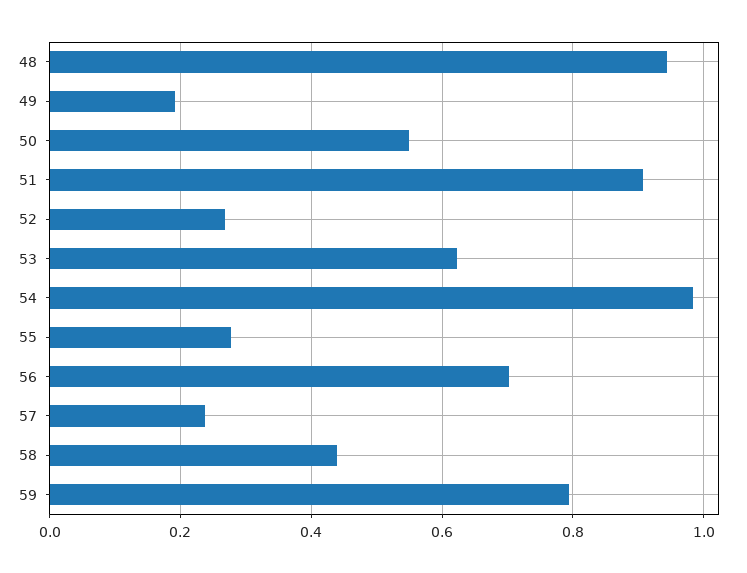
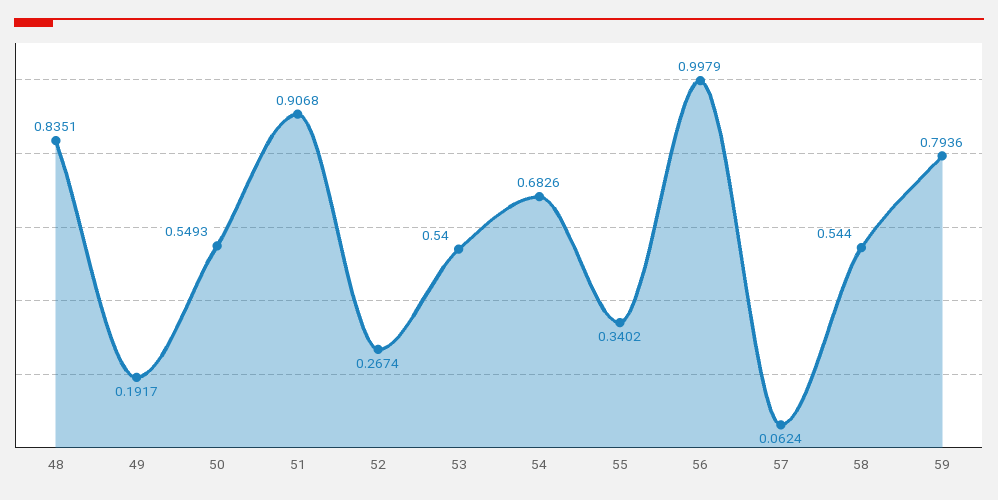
  {
-   "48": 0.94,
+   "48": 0.8351,
    "49": 0.1917,
    "50": 0.5493,
    "51": 0.9068,
    "52": 0.2674,
-   "53": 0.62,
+   "53": 0.54,
-   "54": 0.98,
+   "54": 0.6826,
-   "55": 0.28,
+   "55": 0.3402,
-   "56": 0.7,
+   "56": 0.9979,
-   "57": 0.24,
+   "57": 0.0624,
-   "58": 0.44,
+   "58": 0.544,
    "59": 0.7936
  }

